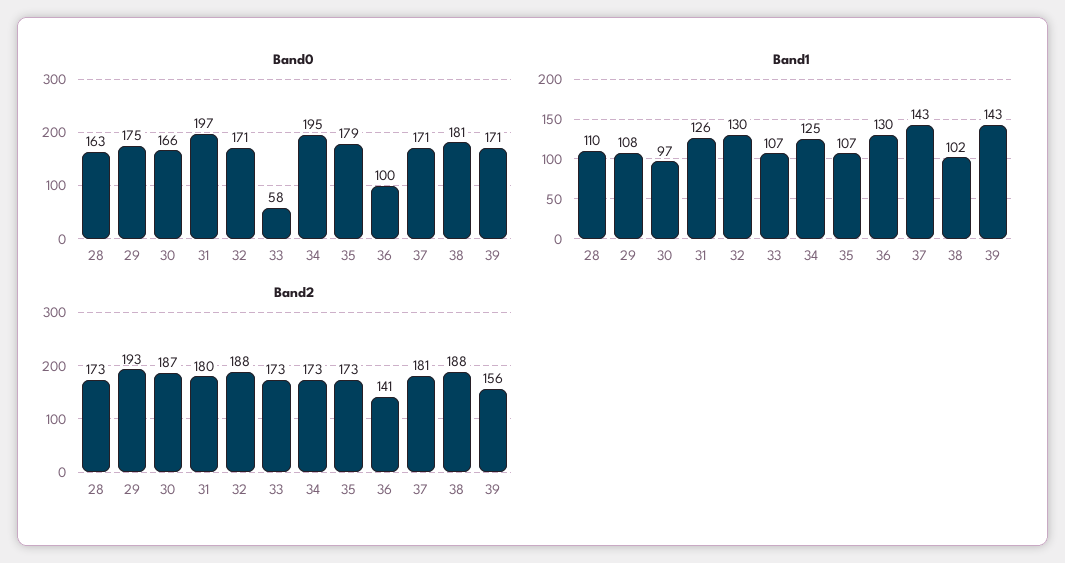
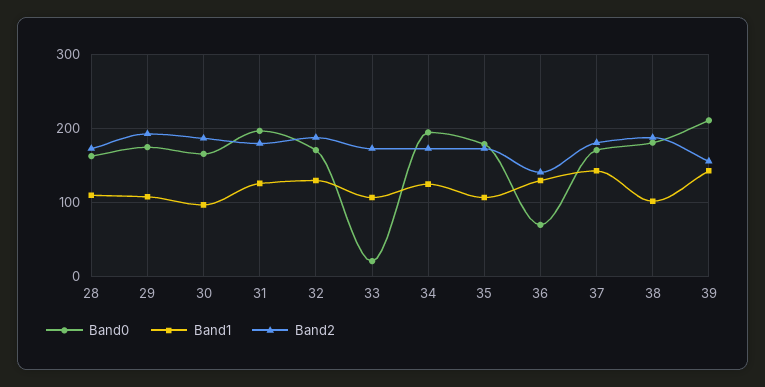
  {
    "Band0": {
      "28": 163,
      "29": 175,
      "30": 166,
      "31": 197,
      "32": 171,
-     "33": 58,
+     "33": 20,
      "34": 195,
      "35": 179,
-     "36": 100,
+     "36": 70,
      "37": 171,
      "38": 181,
-     "39": 171
+     "39": 210
    },
    "Band1": {
      "28": 110,
      "29": 108,
      "30": 97,
      "31": 126,
      "32": 130,
      "33": 107,
      "34": 125,
      "35": 107,
      "36": 130,
      "37": 143,
      "38": 102,
      "39": 143
    },
    "Band2": {
      "28": 173,
      "29": 193,
      "30": 187,
      "31": 180,
      "32": 188,
      "33": 173,
      "34": 173,
      "35": 173,
      "36": 141,
      "37": 181,
      "38": 188,
      "39": 156
    }
  }

